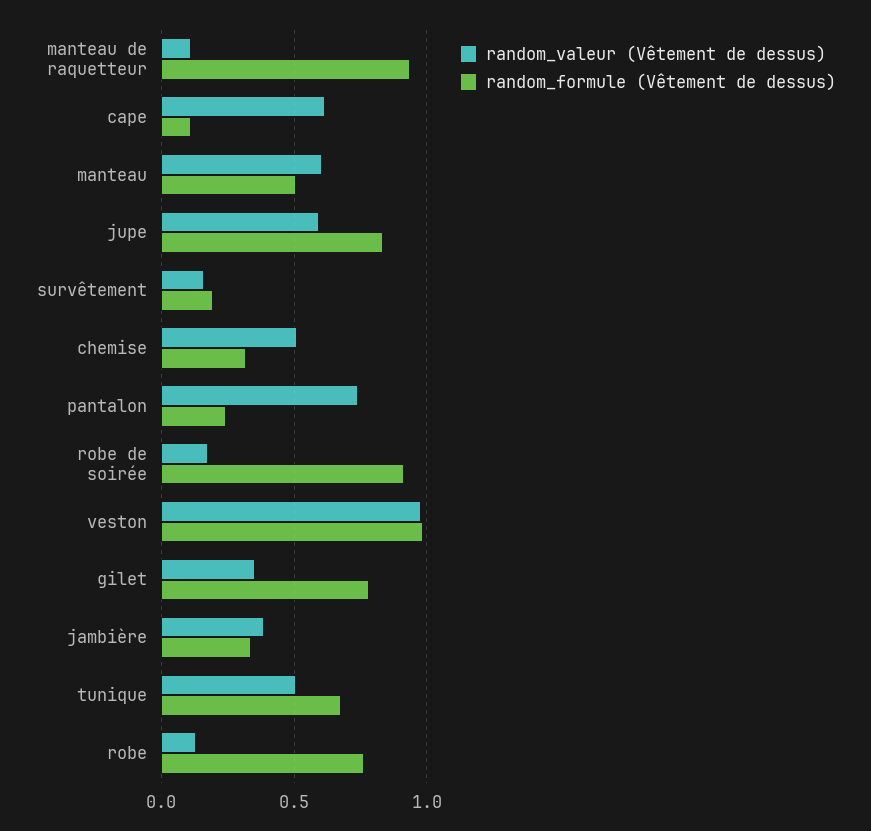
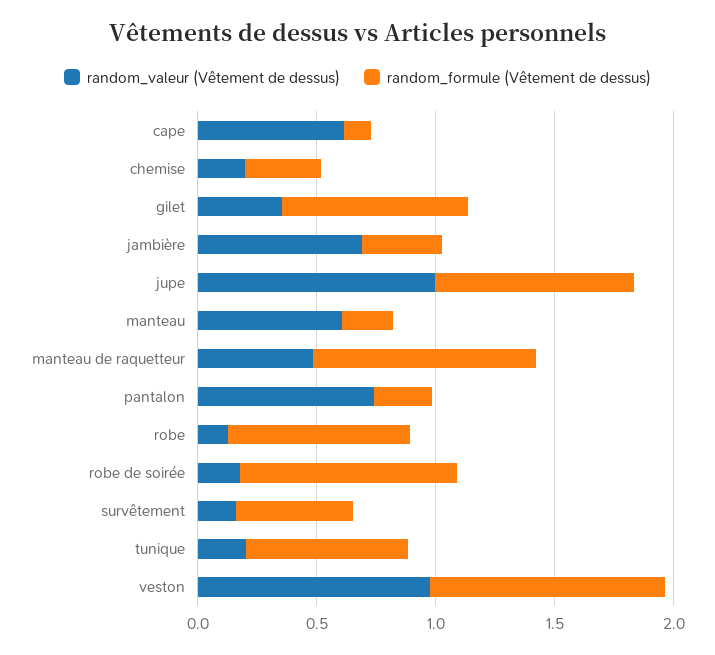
  {
    "random_valeur (Vêtement de dessus)": {
-     "manteau de raquetteur": 0.1,
+     "manteau de raquetteur": 0.5,
      "cape": 0.6,
      "manteau": 0.6,
-     "jupe": 0.6,
+     "jupe": 1,
      "survêtement": 0.15,
-     "chemise": 0.5,
+     "chemise": 0.2,
      "pantalon": 0.75,
      "robe de soirée": 0.2,
      "veston": 1,
      "gilet": 0.35,
-     "jambière": 0.4,
+     "jambière": 0.7,
-     "tunique": 0.5,
+     "tunique": 0.2,
      "robe": 0.15
    },
    "random_formule (Vêtement de dessus)": {
      "manteau de raquetteur": 0.95,
      "cape": 0.1,
-     "manteau": 0.5,
+     "manteau": 0.2,
      "jupe": 0.85,
-     "survêtement": 0.2,
+     "survêtement": 0.5,
      "chemise": 0.3,
      "pantalon": 0.25,
      "robe de soirée": 0.9,
      "veston": 1,
      "gilet": 0.8,
      "jambière": 0.35,
      "tunique": 0.7,
      "robe": 0.75
    }
  }

